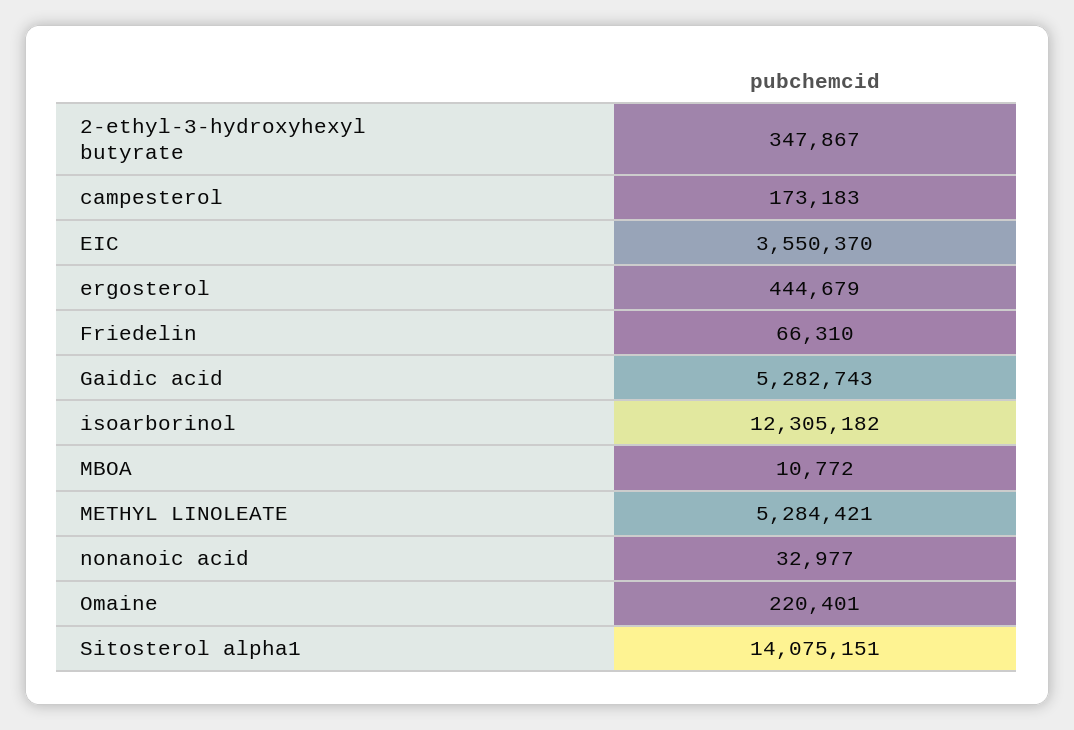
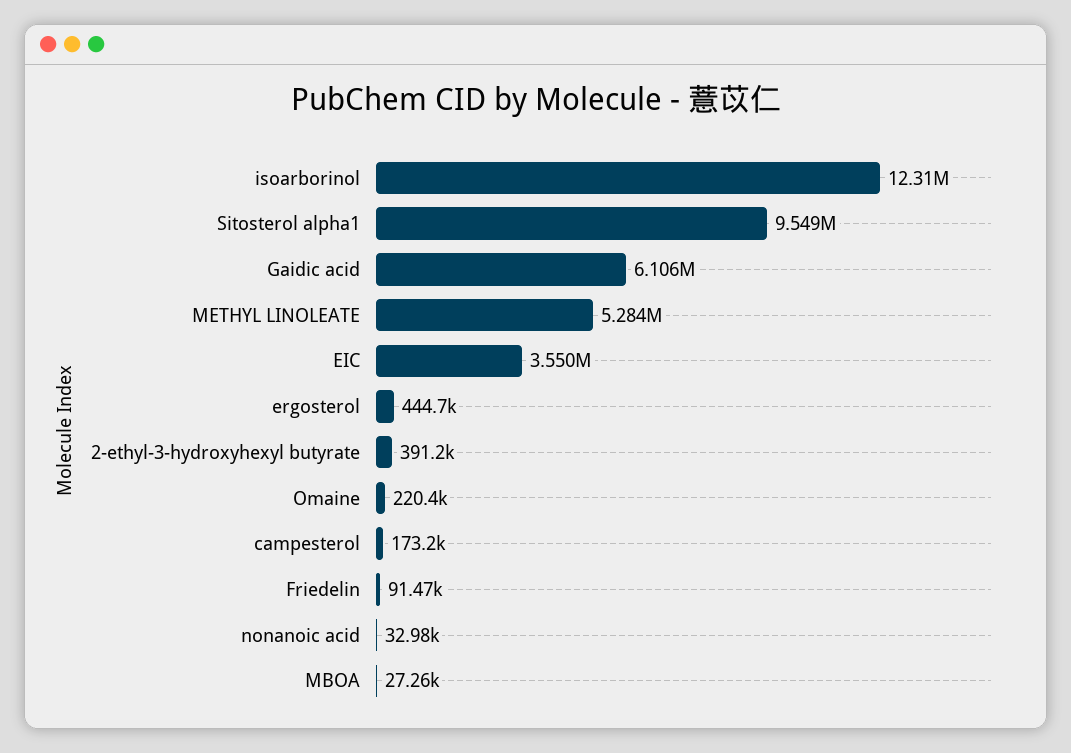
  {
-   "2-ethyl-3-hydroxyhexyl butyrate": 347867,
+   "2-ethyl-3-hydroxyhexyl butyrate": 391200,
    "campesterol": 173183,
    "EIC": 3550370,
    "ergosterol": 444679,
-   "Friedelin": 66310,
+   "Friedelin": 91470,
-   "Gaidic acid": 5282743,
+   "Gaidic acid": 6106000,
    "isoarborinol": 12305182,
-   "MBOA": 10772,
+   "MBOA": 27260,
    "METHYL LINOLEATE": 5284421,
    "nonanoic acid": 32977,
    "Omaine": 220401,
-   "Sitosterol alpha1": 14075151
+   "Sitosterol alpha1": 9549000
  }

